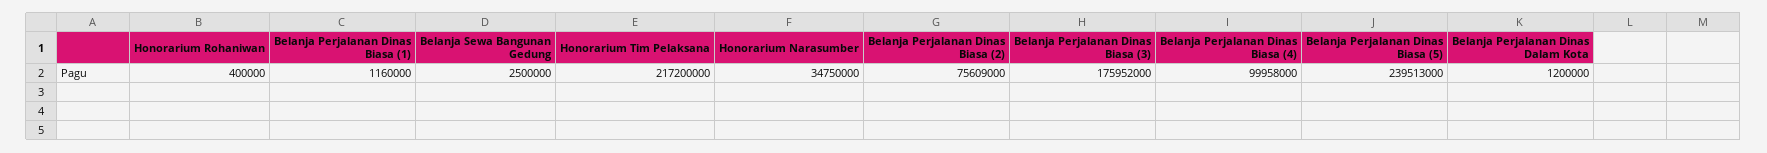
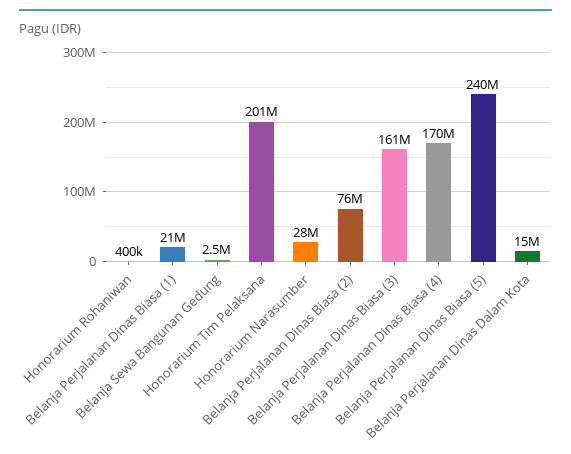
  {
    "Honorarium Rohaniwan": 400000,
-   "Belanja Perjalanan Dinas Biasa (1)": 1160000,
+   "Belanja Perjalanan Dinas Biasa (1)": 21000000,
    "Belanja Sewa Bangunan Gedung": 2500000,
-   "Honorarium Tim Pelaksana": 217200000,
+   "Honorarium Tim Pelaksana": 201000000,
-   "Honorarium Narasumber": 34750000,
+   "Honorarium Narasumber": 28000000,
    "Belanja Perjalanan Dinas Biasa (2)": 75609000,
-   "Belanja Perjalanan Dinas Biasa (3)": 175952000,
+   "Belanja Perjalanan Dinas Biasa (3)": 161000000,
-   "Belanja Perjalanan Dinas Biasa (4)": 99958000,
+   "Belanja Perjalanan Dinas Biasa (4)": 170000000,
    "Belanja Perjalanan Dinas Biasa (5)": 239513000,
-   "Belanja Perjalanan Dinas Dalam Kota": 1200000
+   "Belanja Perjalanan Dinas Dalam Kota": 15000000
  }

